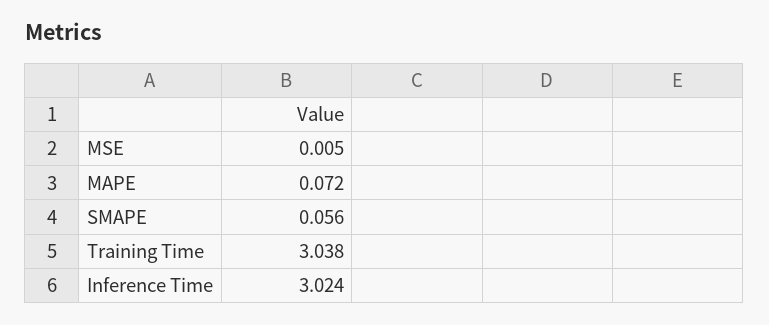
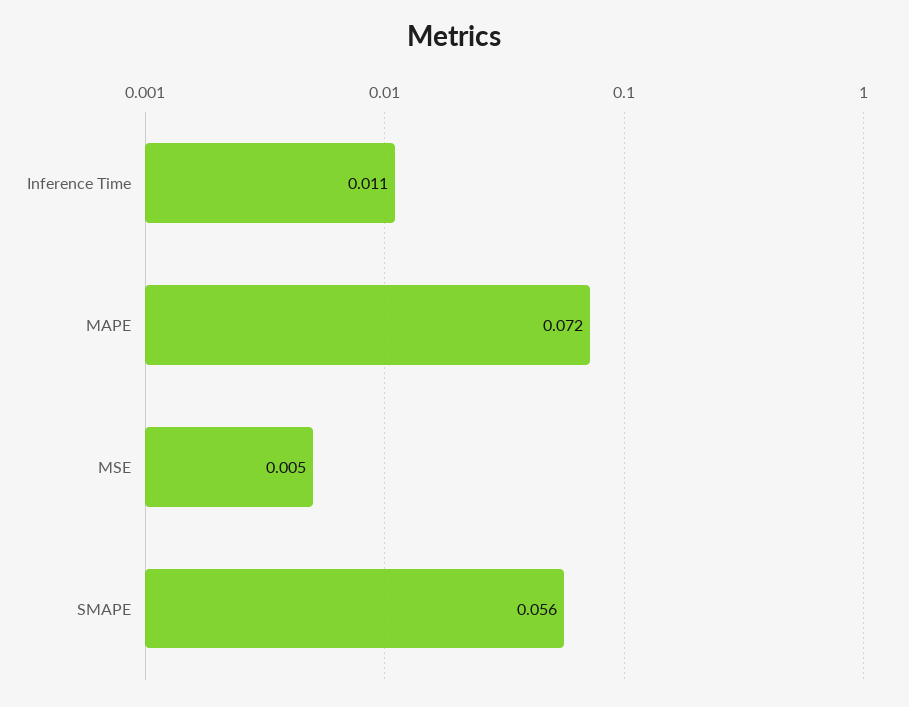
  {
    "MSE": 0.005,
    "MAPE": 0.072,
    "SMAPE": 0.056,
-   "Training Time": 3.038,
-   "Inference Time": 3.024
+   "Inference Time": 0.011
  }

